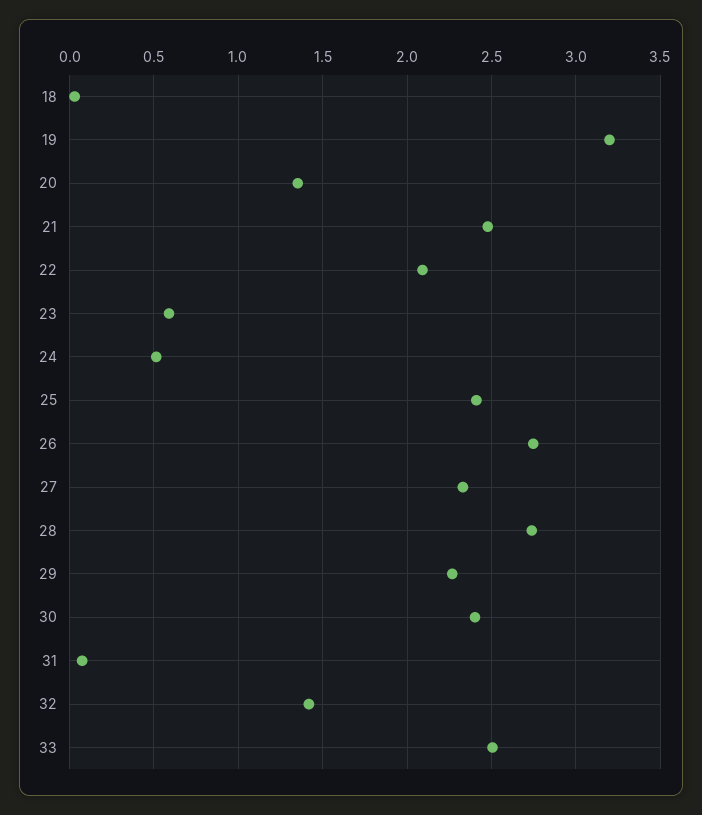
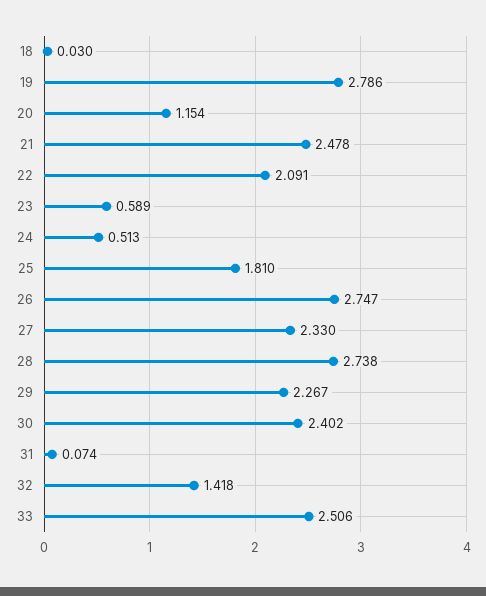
  {
    "18": 0.03,
-   "19": 3.2,
+   "19": 2.786,
-   "20": 1.35,
+   "20": 1.154,
    "21": 2.478,
    "22": 2.091,
    "23": 0.589,
    "24": 0.513,
-   "25": 2.4,
+   "25": 1.81,
    "26": 2.747,
    "27": 2.33,
    "28": 2.738,
    "29": 2.267,
    "30": 2.402,
    "31": 0.074,
    "32": 1.418,
    "33": 2.506
  }

